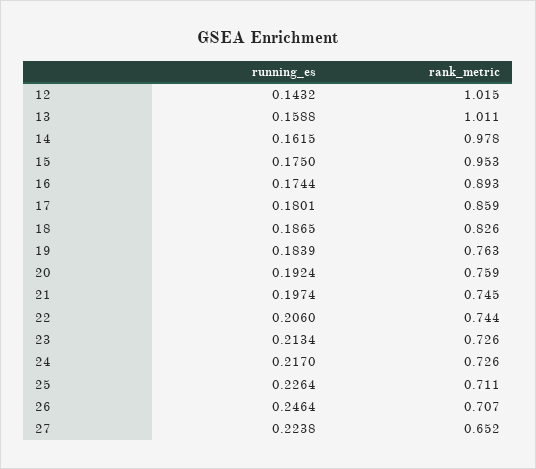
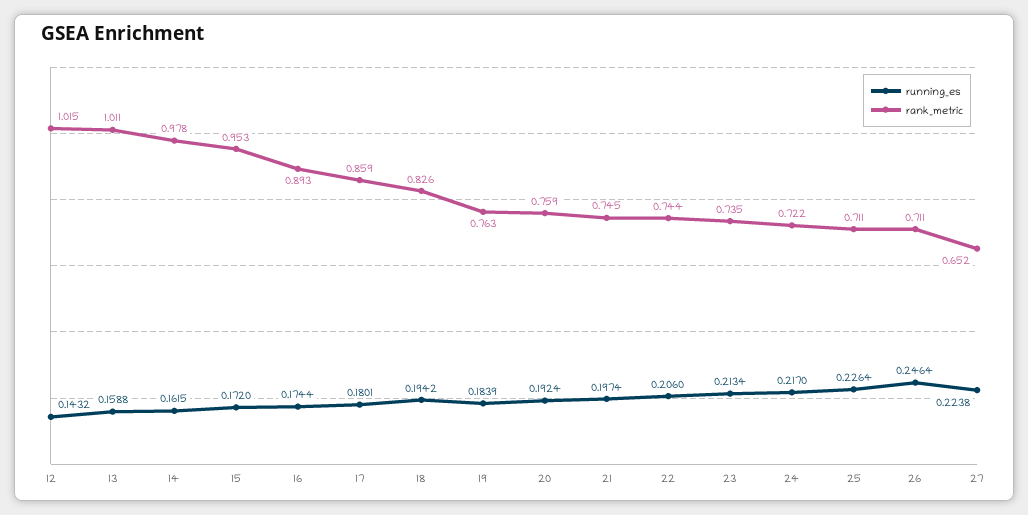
  {
    "running_es": {
      "12": 0.1432,
      "13": 0.1588,
      "14": 0.1615,
-     "15": 0.175,
+     "15": 0.172,
      "16": 0.1744,
      "17": 0.1801,
-     "18": 0.1865,
+     "18": 0.1942,
      "19": 0.1839,
      "20": 0.1924,
      "21": 0.1974,
      "22": 0.206,
      "23": 0.2134,
      "24": 0.217,
      "25": 0.2264,
      "26": 0.2464,
      "27": 0.2238
    },
    "rank_metric": {
      "12": 1.015,
      "13": 1.011,
      "14": 0.978,
      "15": 0.953,
      "16": 0.893,
      "17": 0.859,
      "18": 0.826,
      "19": 0.763,
      "20": 0.759,
      "21": 0.745,
      "22": 0.744,
-     "23": 0.726,
+     "23": 0.735,
-     "24": 0.726,
+     "24": 0.722,
      "25": 0.711,
-     "26": 0.707,
+     "26": 0.711,
      "27": 0.652
    }
  }

